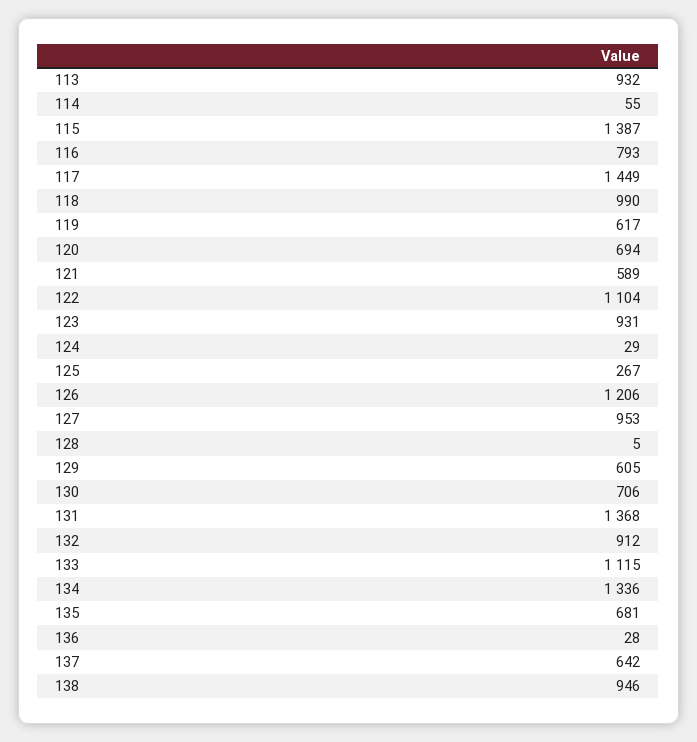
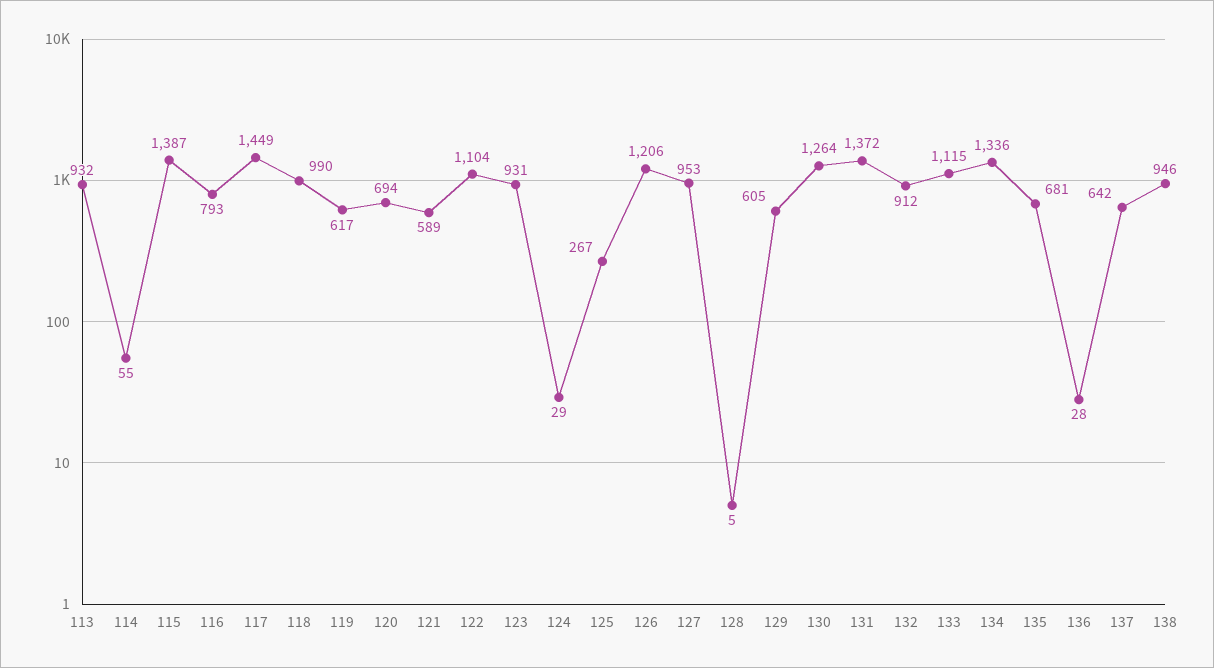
  {
    "113": 932,
    "114": 55,
    "115": 1387,
    "116": 793,
    "117": 1449,
    "118": 990,
    "119": 617,
    "120": 694,
    "121": 589,
    "122": 1104,
    "123": 931,
    "124": 29,
    "125": 267,
    "126": 1206,
    "127": 953,
    "128": 5,
    "129": 605,
-   "130": 706,
+   "130": 1264,
-   "131": 1368,
+   "131": 1372,
    "132": 912,
    "133": 1115,
    "134": 1336,
    "135": 681,
    "136": 28,
    "137": 642,
    "138": 946
  }

